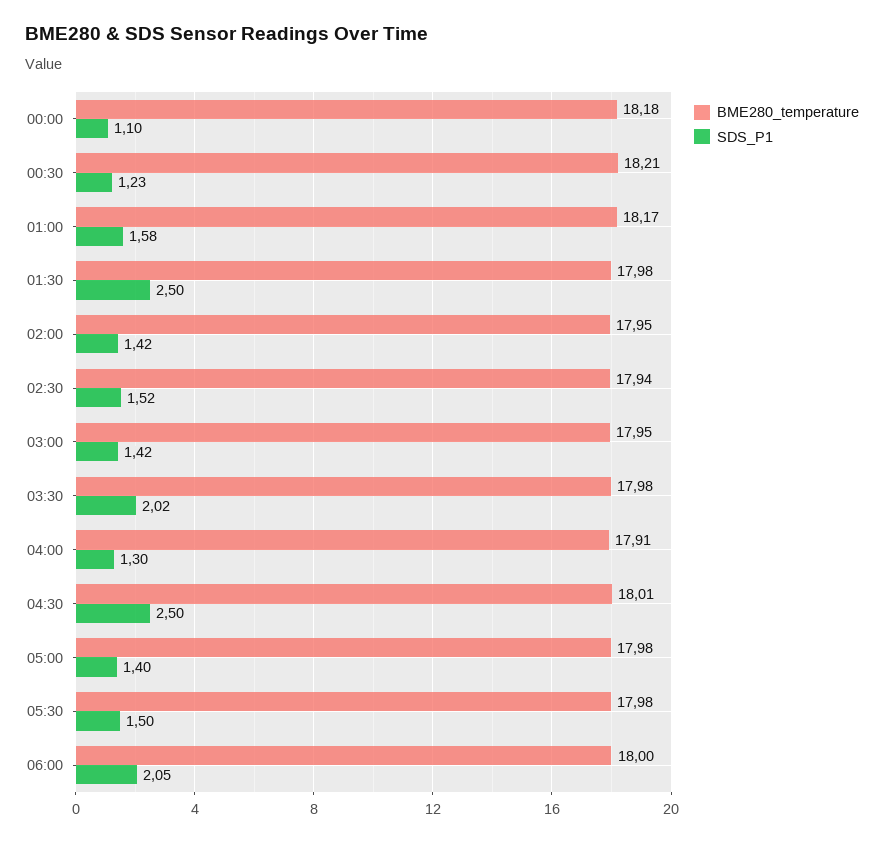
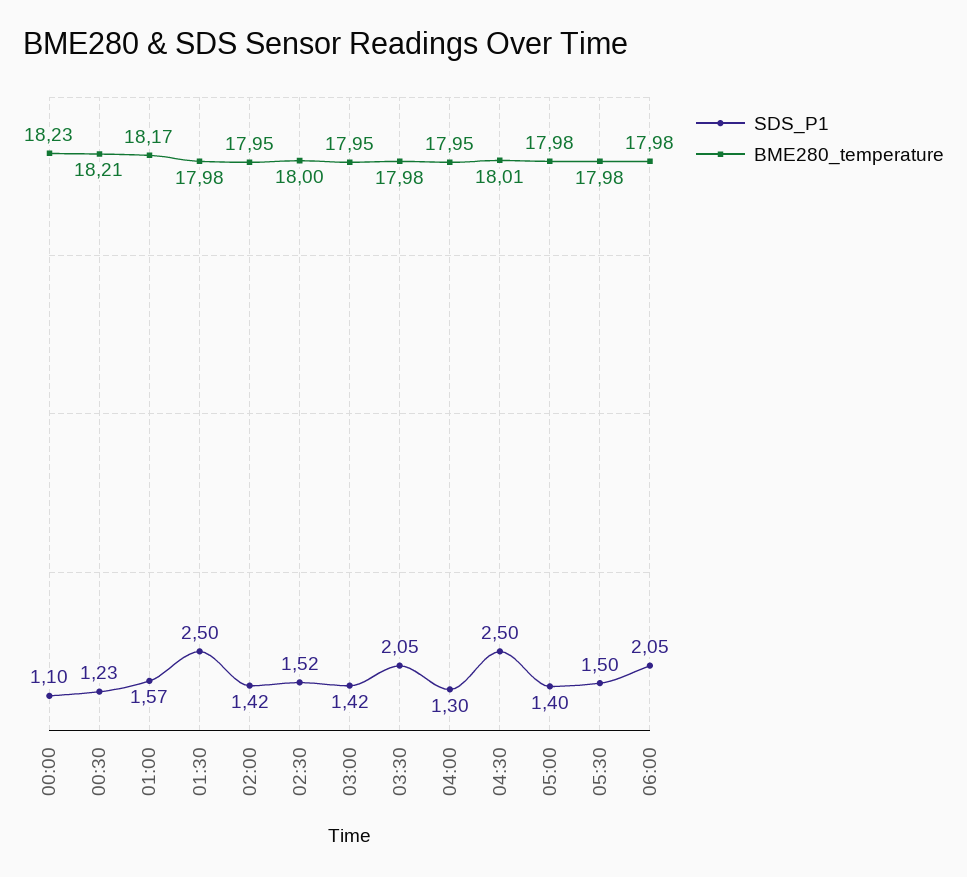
  {
    "BME280_temperature": {
-     "00:00": 18.18,
+     "00:00": 18.23,
      "00:30": 18.21,
      "01:00": 18.17,
      "01:30": 17.98,
      "02:00": 17.95,
-     "02:30": 17.94,
+     "02:30": 18,
      "03:00": 17.95,
      "03:30": 17.98,
-     "04:00": 17.91,
+     "04:00": 17.95,
      "04:30": 18.01,
      "05:00": 17.98,
      "05:30": 17.98,
-     "06:00": 18
+     "06:00": 17.98
    },
    "SDS_P1": {
      "00:00": 1.1,
      "00:30": 1.23,
-     "01:00": 1.58,
+     "01:00": 1.57,
      "01:30": 2.5,
      "02:00": 1.42,
      "02:30": 1.52,
      "03:00": 1.42,
-     "03:30": 2.02,
+     "03:30": 2.05,
      "04:00": 1.3,
      "04:30": 2.5,
      "05:00": 1.4,
      "05:30": 1.5,
      "06:00": 2.05
    }
  }

